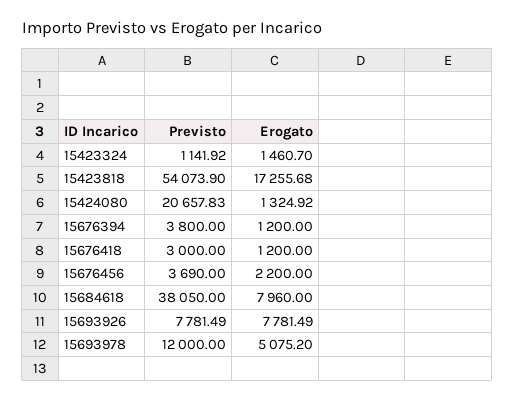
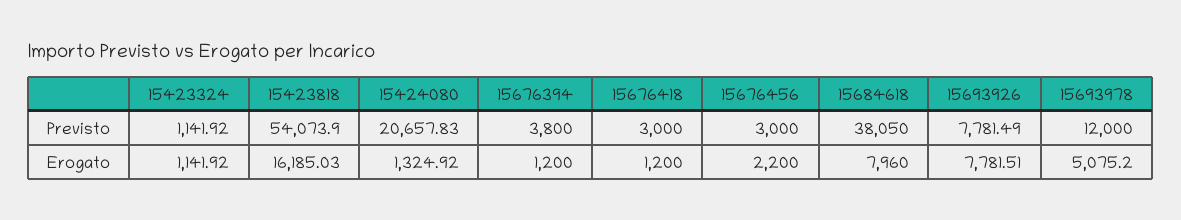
  {
    "Previsto": {
      "15423324": 1141.92,
      "15423818": 54073.9,
      "15424080": 20657.83,
      "15676394": 3800,
      "15676418": 3000,
-     "15676456": 3690,
+     "15676456": 3000,
      "15684618": 38050,
      "15693926": 7781.49,
      "15693978": 12000
    },
    "Erogato": {
-     "15423324": 1460.7,
+     "15423324": 1141.92,
-     "15423818": 17255.68,
+     "15423818": 16185.03,
      "15424080": 1324.92,
      "15676394": 1200,
      "15676418": 1200,
      "15676456": 2200,
      "15684618": 7960,
-     "15693926": 7781.49,
+     "15693926": 7781.51,
      "15693978": 5075.2
    }
  }

